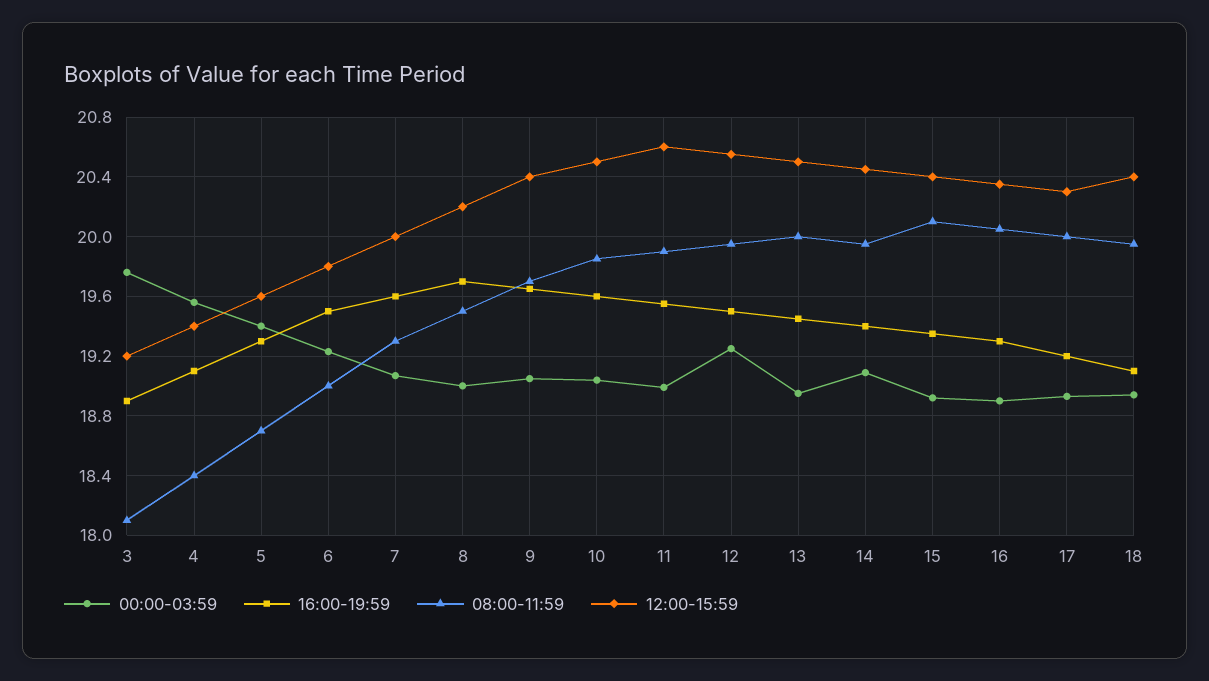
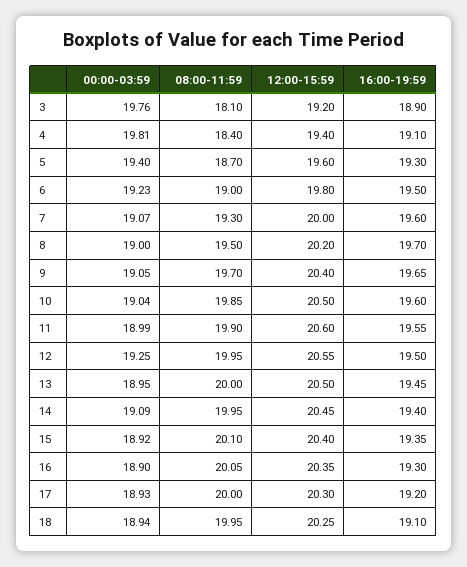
  {
    "00:00-03:59": {
      "3": 19.76,
-     "4": 19.55,
+     "4": 19.81,
      "5": 19.4,
      "6": 19.23,
      "7": 19.07,
      "8": 19,
      "9": 19.05,
      "10": 19.04,
      "11": 18.99,
      "12": 19.25,
      "13": 18.95,
      "14": 19.09,
      "15": 18.92,
      "16": 18.9,
      "17": 18.93,
      "18": 18.94
    },
    "16:00-19:59": {
      "3": 18.9,
      "4": 19.1,
      "5": 19.3,
      "6": 19.5,
      "7": 19.6,
      "8": 19.7,
      "9": 19.65,
      "10": 19.6,
      "11": 19.55,
      "12": 19.5,
      "13": 19.45,
      "14": 19.4,
      "15": 19.35,
      "16": 19.3,
      "17": 19.2,
      "18": 19.1
    },
    "08:00-11:59": {
      "3": 18.1,
      "4": 18.4,
      "5": 18.7,
      "6": 19,
      "7": 19.3,
      "8": 19.5,
      "9": 19.7,
      "10": 19.85,
      "11": 19.9,
      "12": 19.95,
      "13": 20,
      "14": 19.95,
      "15": 20.1,
      "16": 20.05,
      "17": 20,
      "18": 19.95
    },
    "12:00-15:59": {
      "3": 19.2,
      "4": 19.4,
      "5": 19.6,
      "6": 19.8,
      "7": 20,
      "8": 20.2,
      "9": 20.4,
      "10": 20.5,
      "11": 20.6,
      "12": 20.55,
      "13": 20.5,
      "14": 20.45,
      "15": 20.4,
      "16": 20.35,
      "17": 20.3,
-     "18": 20.4
+     "18": 20.25
    }
  }

